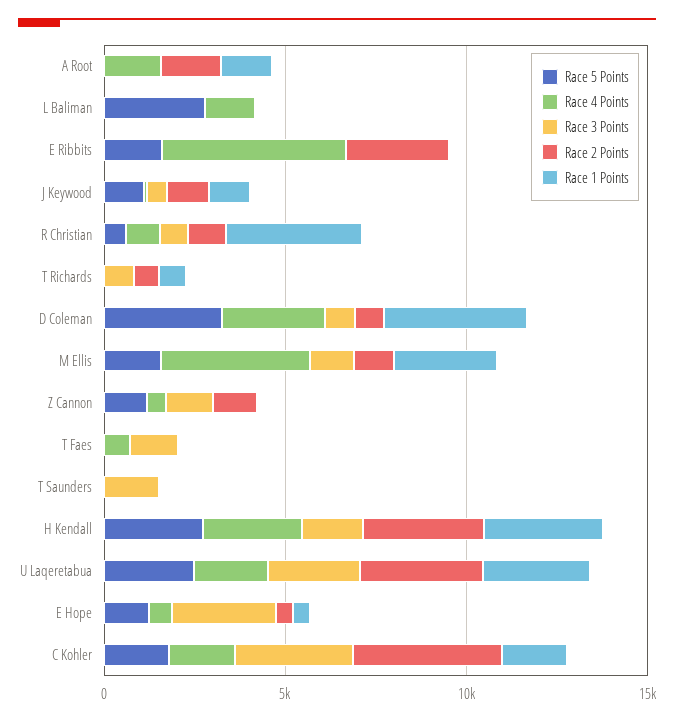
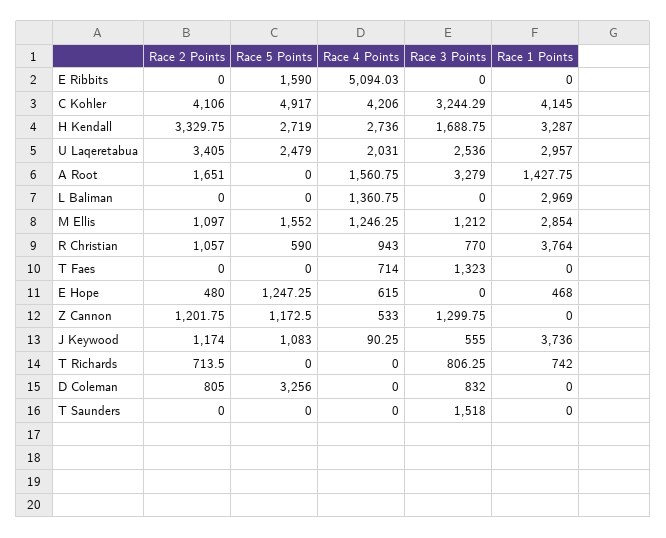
  {
    "Race 5 Points": {
      "A Root": 0,
-     "L Baliman": 3000,
+     "L Baliman": 0,
      "E Ribbits": 1590,
      "J Keywood": 1083,
      "R Christian": 590,
      "T Richards": 0,
      "D Coleman": 3256,
      "M Ellis": 1552,
      "Z Cannon": 1172.5,
      "T Faes": 0,
      "T Saunders": 0,
      "H Kendall": 2719,
      "U Laqeretabua": 2479,
      "E Hope": 1247.25,
-     "C Kohler": 2000
+     "C Kohler": 4917
    },
    "Race 4 Points": {
      "A Root": 1560.75,
      "L Baliman": 1360.75,
      "E Ribbits": 5094.03,
      "J Keywood": 90.25,
      "R Christian": 943,
      "T Richards": 0,
-     "D Coleman": 3000,
+     "D Coleman": 0,
-     "M Ellis": 4000,
+     "M Ellis": 1246.25,
      "Z Cannon": 533,
      "T Faes": 714,
      "T Saunders": 0,
      "H Kendall": 2736,
      "U Laqeretabua": 2031,
      "E Hope": 615,
-     "C Kohler": 2000
+     "C Kohler": 4206
    },
    "Race 3 Points": {
-     "A Root": 0,
+     "A Root": 3279,
      "L Baliman": 0,
      "E Ribbits": 0,
      "J Keywood": 555,
      "R Christian": 770,
      "T Richards": 806.25,
      "D Coleman": 832,
      "M Ellis": 1212,
      "Z Cannon": 1299.75,
      "T Faes": 1323,
      "T Saunders": 1518,
      "H Kendall": 1688.75,
      "U Laqeretabua": 2536,
-     "E Hope": 3000,
+     "E Hope": 0,
      "C Kohler": 3244.29
    },
    "Race 2 Points": {
      "A Root": 1651,
      "L Baliman": 0,
-     "E Ribbits": 3000,
+     "E Ribbits": 0,
      "J Keywood": 1174,
      "R Christian": 1057,
      "T Richards": 713.5,
      "D Coleman": 805,
      "M Ellis": 1097,
      "Z Cannon": 1201.75,
      "T Faes": 0,
      "T Saunders": 0,
      "H Kendall": 3329.75,
      "U Laqeretabua": 3405,
      "E Hope": 480,
      "C Kohler": 4106
    },
    "Race 1 Points": {
      "A Root": 1427.75,
-     "L Baliman": 0,
+     "L Baliman": 2969,
      "E Ribbits": 0,
-     "J Keywood": 1000,
+     "J Keywood": 3736,
      "R Christian": 3764,
      "T Richards": 742,
-     "D Coleman": 4000,
+     "D Coleman": 0,
      "M Ellis": 2854,
      "Z Cannon": 0,
      "T Faes": 0,
      "T Saunders": 0,
      "H Kendall": 3287,
      "U Laqeretabua": 2957,
      "E Hope": 468,
-     "C Kohler": 2000
+     "C Kohler": 4145
    }
  }

